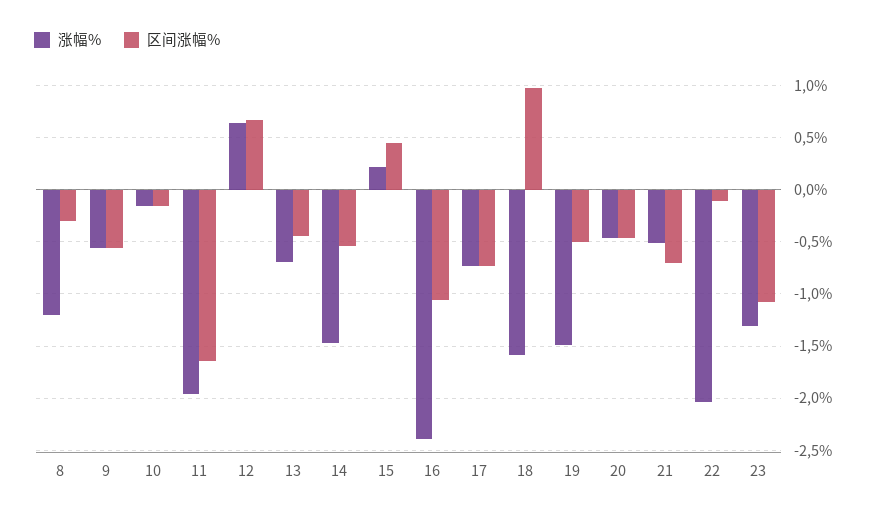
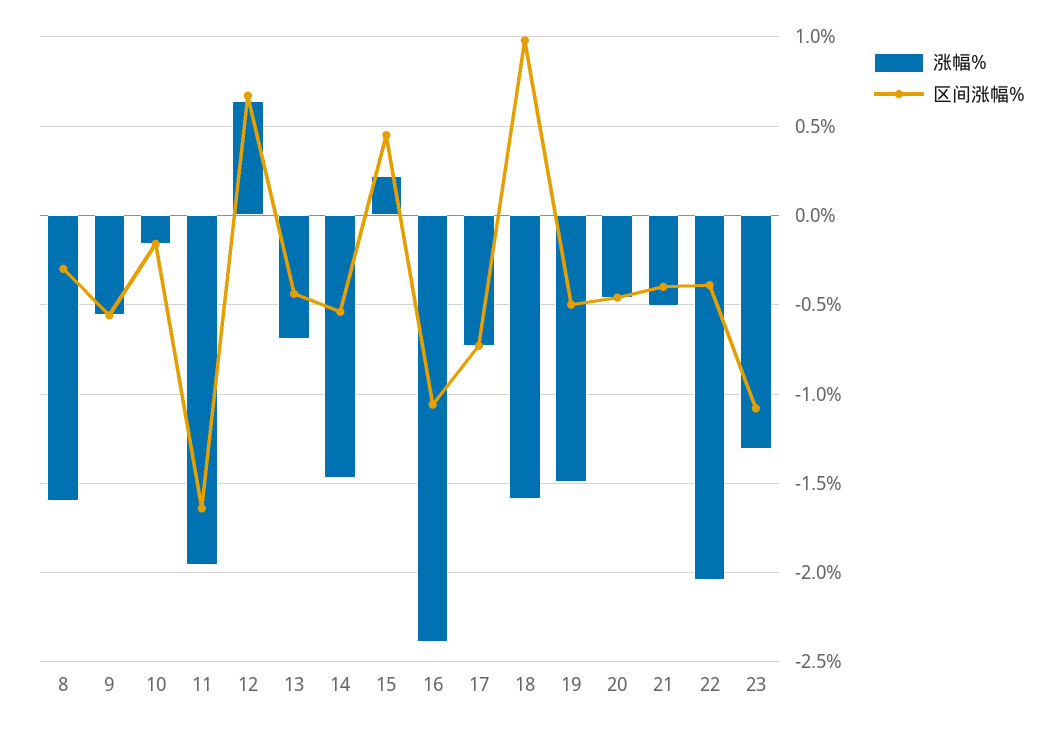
  {
    "涨幅%": {
-     "8": -1.2,
+     "8": -1.6,
      "9": -0.55,
      "10": -0.15,
      "11": -1.95,
      "12": 0.65,
      "13": -0.7,
      "14": -1.45,
      "15": 0.2,
      "16": -2.4,
      "17": -0.75,
      "18": -1.6,
      "19": -1.5,
      "20": -0.45,
      "21": -0.5,
      "22": -2.05,
      "23": -1.3
    },
    "区间涨幅%": {
      "8": -0.3,
      "9": -0.55,
      "10": -0.15,
      "11": -1.65,
      "12": 0.65,
      "13": -0.45,
      "14": -0.55,
      "15": 0.45,
      "16": -1.05,
      "17": -0.75,
      "18": 1,
      "19": -0.5,
      "20": -0.45,
-     "21": -0.7,
+     "21": -0.4,
-     "22": -0.1,
+     "22": -0.4,
      "23": -1.1
    }
  }

